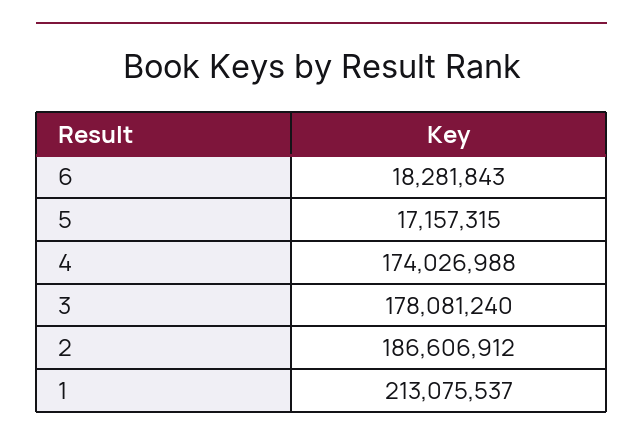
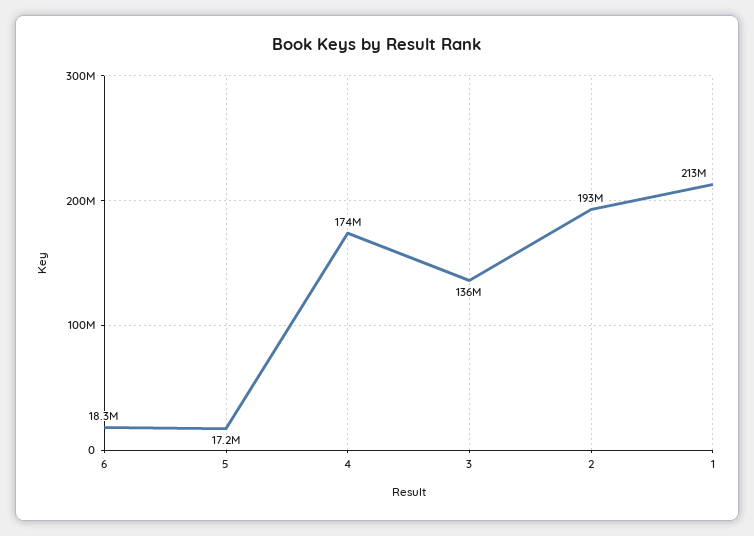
  {
    "6": 18281843,
    "5": 17157315,
    "4": 174026988,
-   "3": 178081240,
+   "3": 136000000,
-   "2": 186606912,
+   "2": 193000000,
    "1": 213075537
  }

